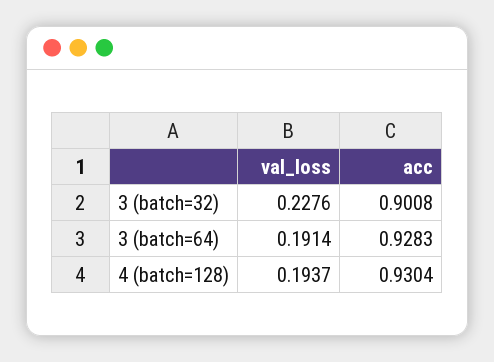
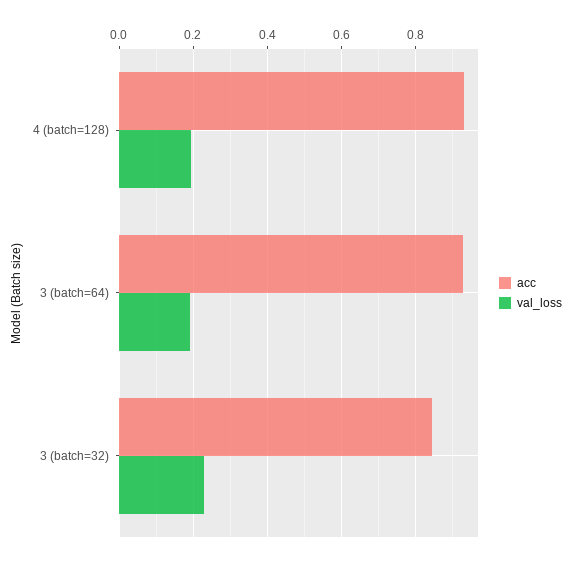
  {
    "val_loss": {
      "3 (batch=32)": 0.2276,
      "3 (batch=64)": 0.1914,
      "4 (batch=128)": 0.1937
    },
    "acc": {
-     "3 (batch=32)": 0.9008,
+     "3 (batch=32)": 0.84,
      "3 (batch=64)": 0.9283,
      "4 (batch=128)": 0.9304
    }
  }

